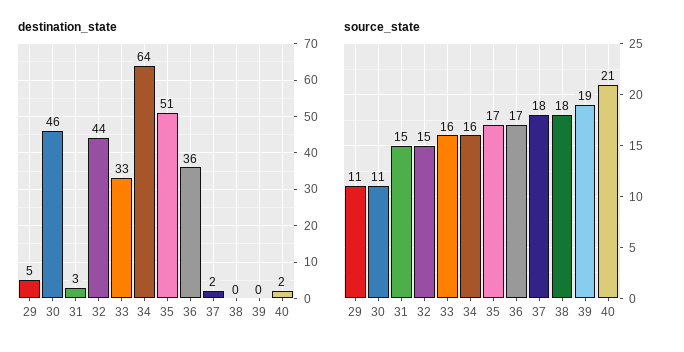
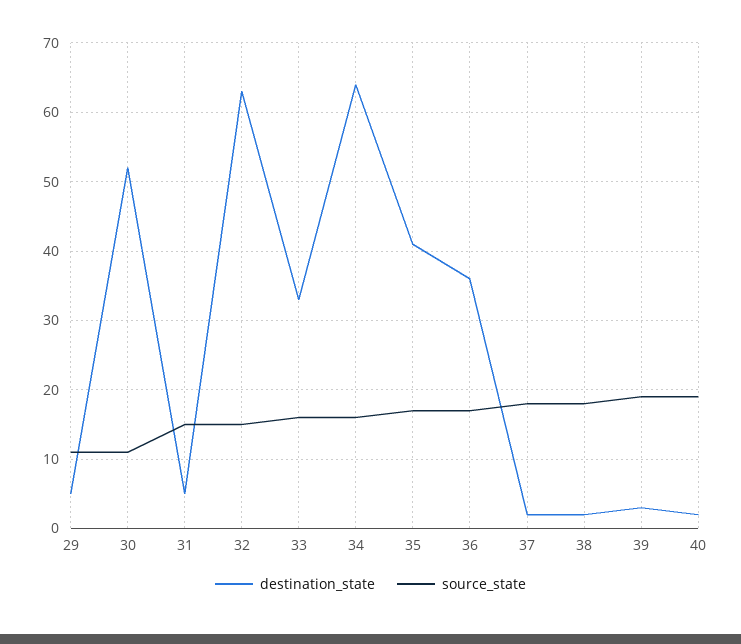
  {
    "destination_state": {
      "29": 5,
-     "30": 46,
+     "30": 52,
-     "31": 3,
+     "31": 5,
-     "32": 44,
+     "32": 63,
      "33": 33,
      "34": 64,
-     "35": 51,
+     "35": 41,
      "36": 36,
      "37": 2,
-     "38": 0,
+     "38": 2,
-     "39": 0,
+     "39": 3,
      "40": 2
    },
    "source_state": {
      "29": 11,
      "30": 11,
      "31": 15,
      "32": 15,
      "33": 16,
      "34": 16,
      "35": 17,
      "36": 17,
      "37": 18,
      "38": 18,
      "39": 19,
-     "40": 21
+     "40": 19
    }
  }

